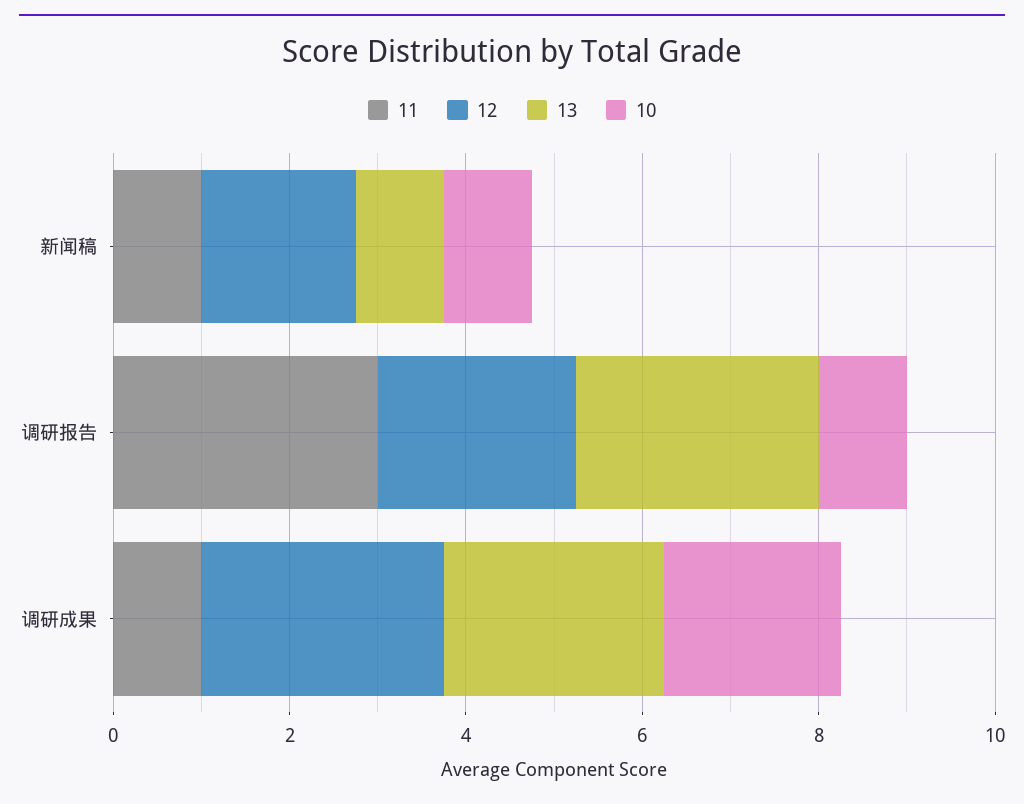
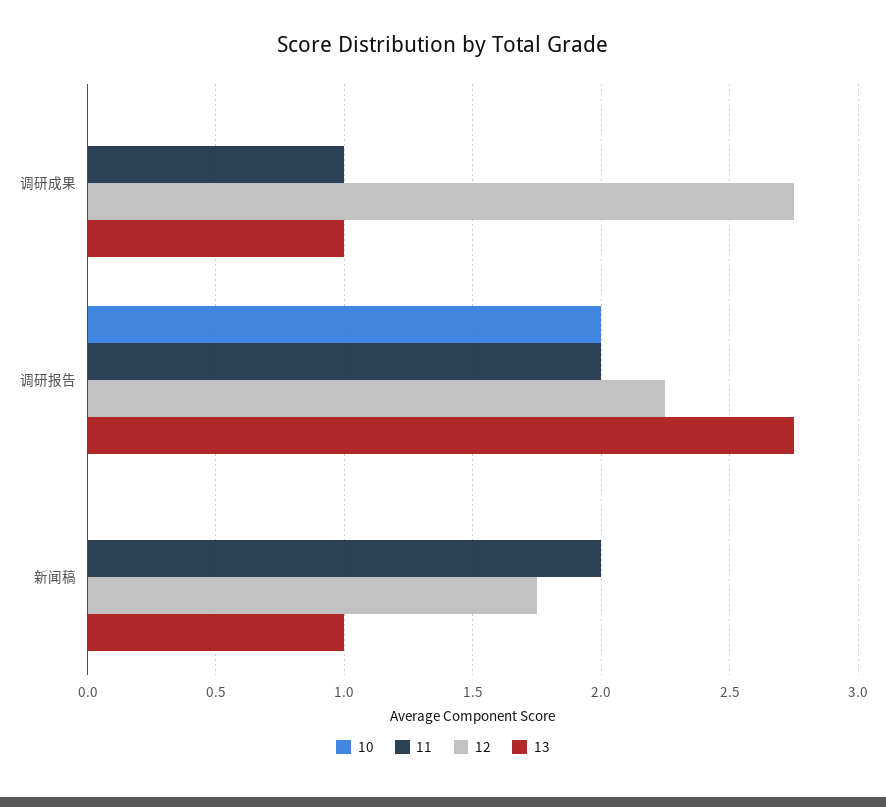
  {
    "11": {
-     "新闻稿": 1,
+     "新闻稿": 2,
-     "调研报告": 3,
+     "调研报告": 2,
      "调研成果": 1
    },
    "12": {
      "新闻稿": 1.75,
      "调研报告": 2.25,
      "调研成果": 2.75
    },
    "13": {
      "新闻稿": 1,
      "调研报告": 2.75,
-     "调研成果": 2.5
+     "调研成果": 1
    },
    "10": {
-     "新闻稿": 1,
+     "新闻稿": 0,
-     "调研报告": 1,
+     "调研报告": 2,
-     "调研成果": 2
+     "调研成果": 0
    }
  }

